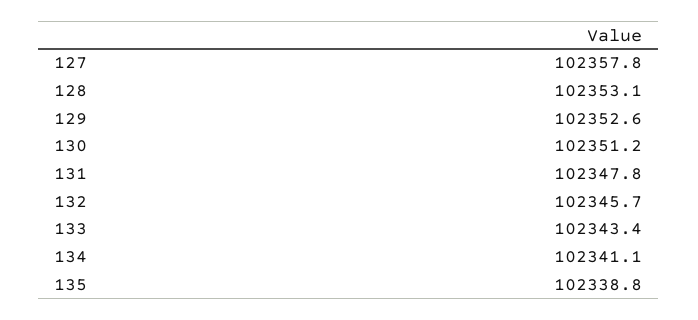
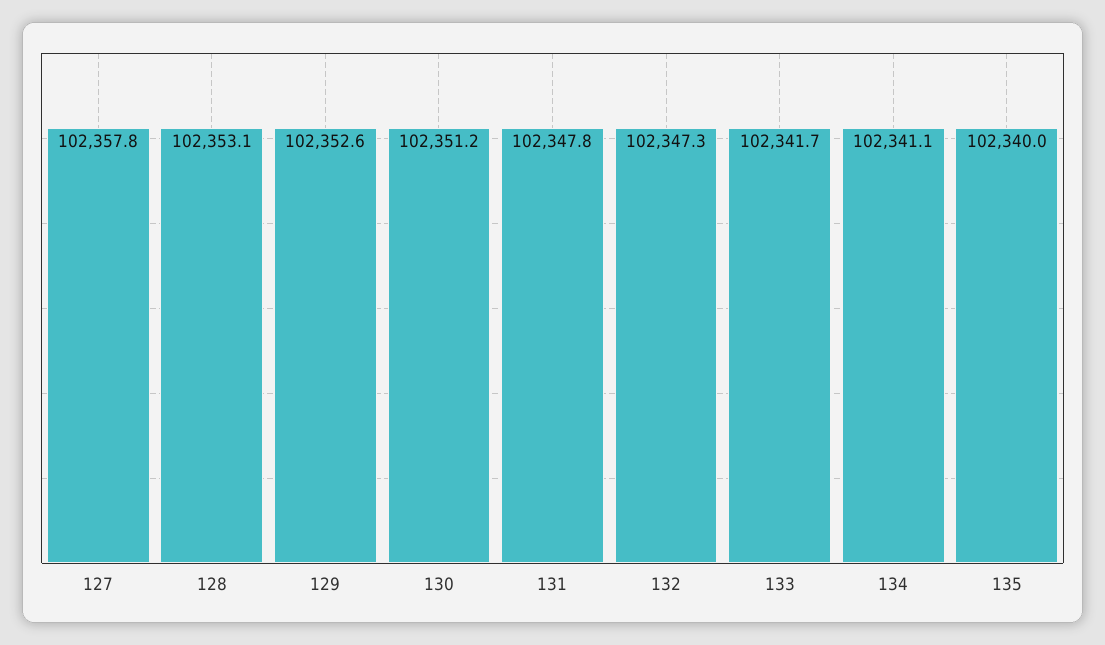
  {
    "127": 102357.8,
    "128": 102353.1,
    "129": 102352.6,
    "130": 102351.2,
    "131": 102347.8,
-   "132": 102345.7,
+   "132": 102347.3,
-   "133": 102343.4,
+   "133": 102341.7,
    "134": 102341.1,
-   "135": 102338.8
+   "135": 102340
  }

